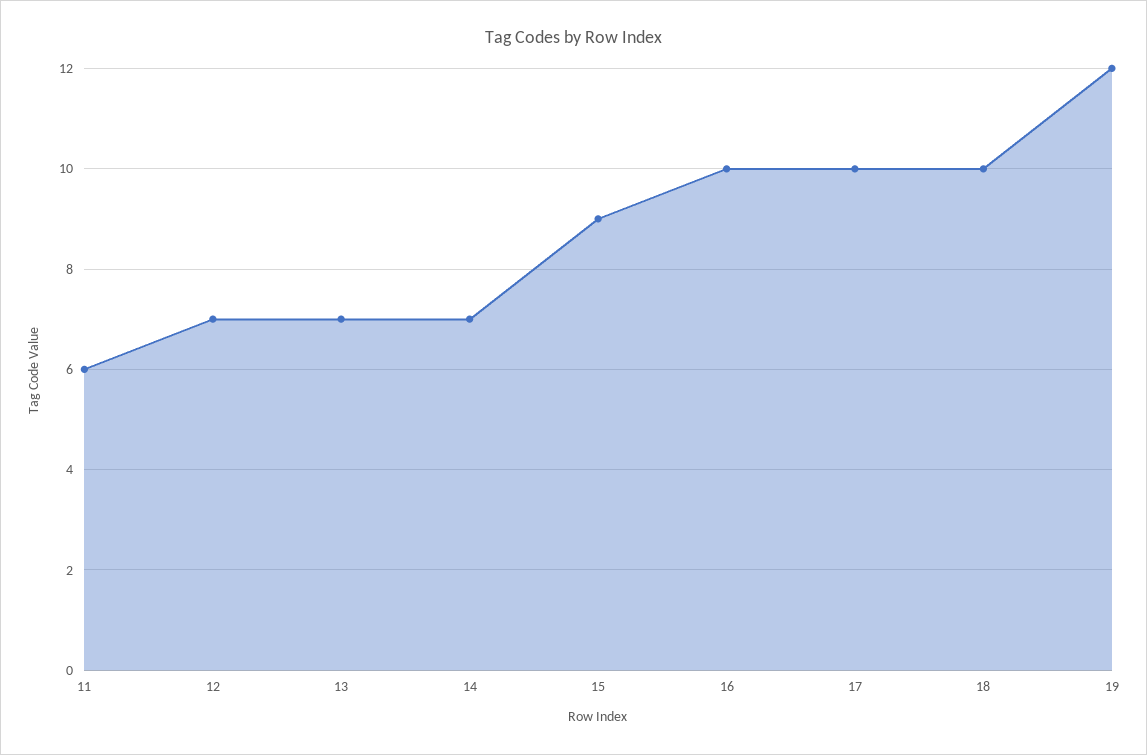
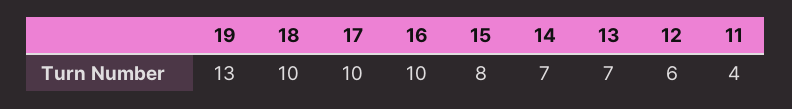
  {
-   "11": 6,
+   "11": 4,
-   "12": 7,
+   "12": 6,
    "13": 7,
    "14": 7,
-   "15": 9,
+   "15": 8,
    "16": 10,
    "17": 10,
    "18": 10,
-   "19": 12
+   "19": 13
  }

